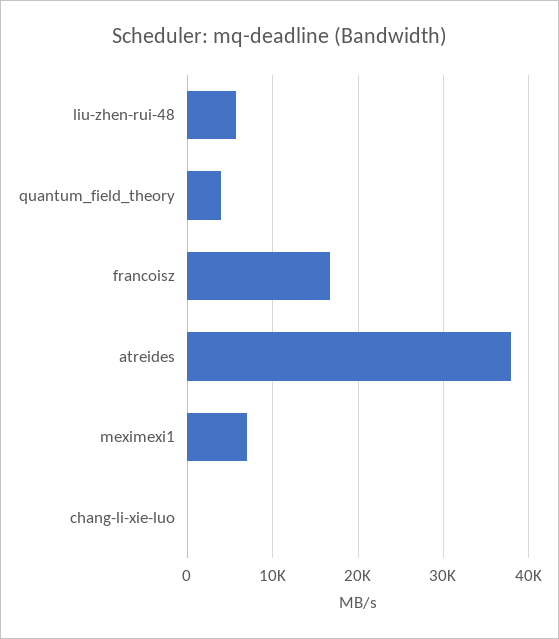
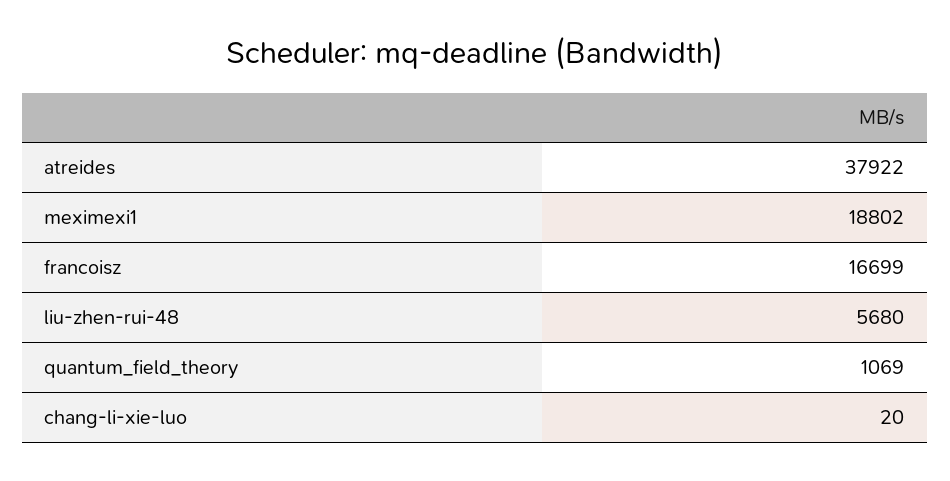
  {
    "liu-zhen-rui-48": 5680,
-   "quantum_field_theory": 4000,
+   "quantum_field_theory": 1069,
    "francoisz": 16699,
    "atreides": 37922,
-   "meximexi1": 7000,
+   "meximexi1": 18802,
    "chang-li-xie-luo": 20
  }

